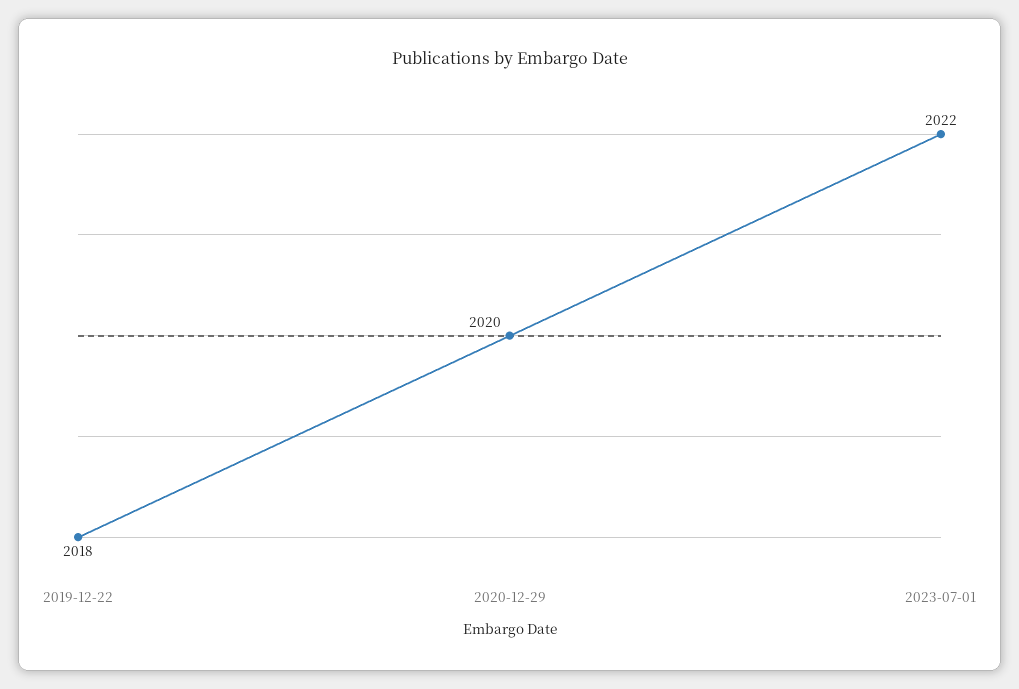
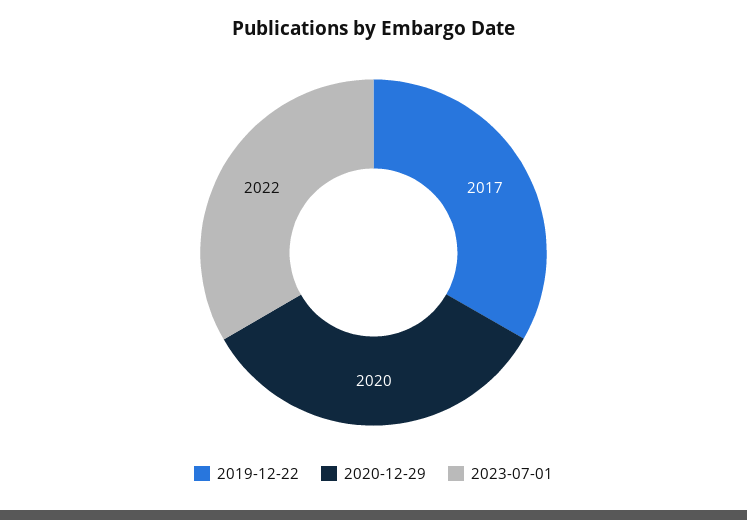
  {
-   "2019-12-22": 2018,
+   "2019-12-22": 2017,
    "2020-12-29": 2020,
    "2023-07-01": 2022
  }

